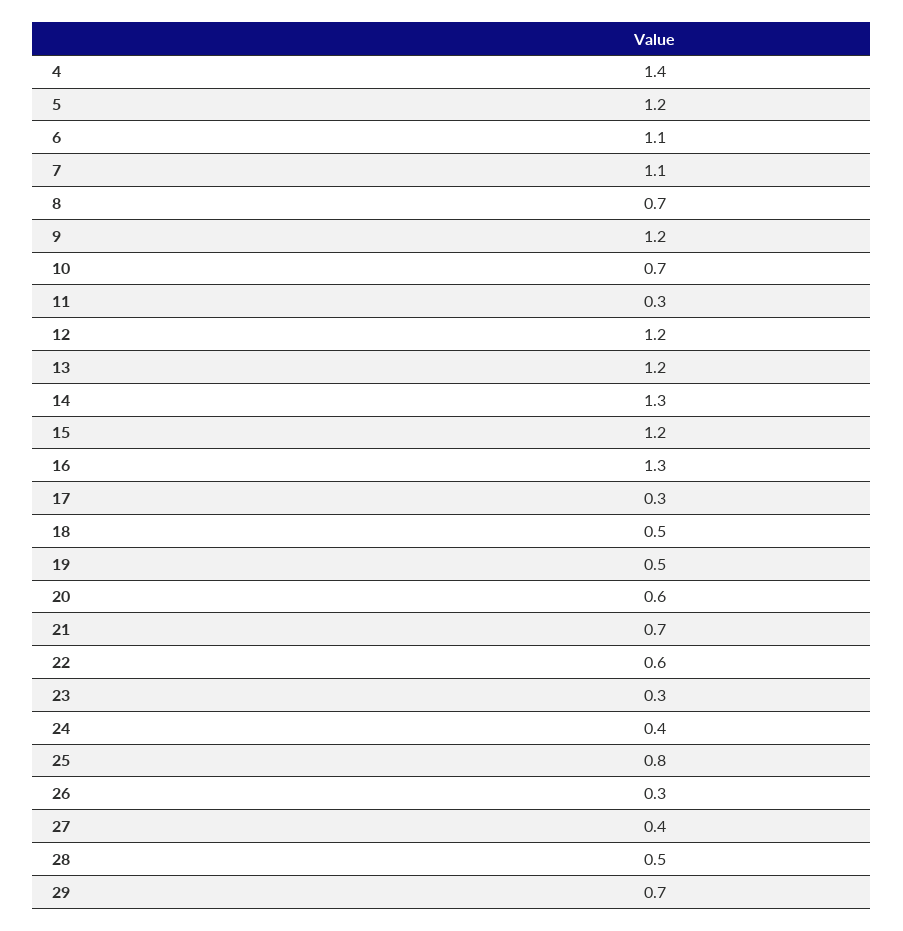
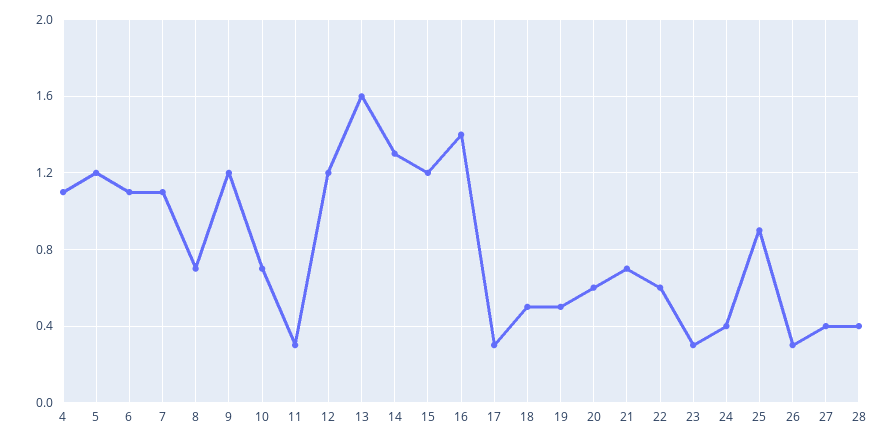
  {
-   "4": 1.4,
+   "4": 1.1,
    "5": 1.2,
    "6": 1.1,
    "7": 1.1,
    "8": 0.7,
    "9": 1.2,
    "10": 0.7,
    "11": 0.3,
    "12": 1.2,
-   "13": 1.2,
+   "13": 1.6,
    "14": 1.3,
    "15": 1.2,
-   "16": 1.3,
+   "16": 1.4,
    "17": 0.3,
    "18": 0.5,
    "19": 0.5,
    "20": 0.6,
    "21": 0.7,
    "22": 0.6,
    "23": 0.3,
    "24": 0.4,
-   "25": 0.8,
+   "25": 0.9,
    "26": 0.3,
    "27": 0.4,
-   "28": 0.5,
+   "28": 0.4
-   "29": 0.7
  }

